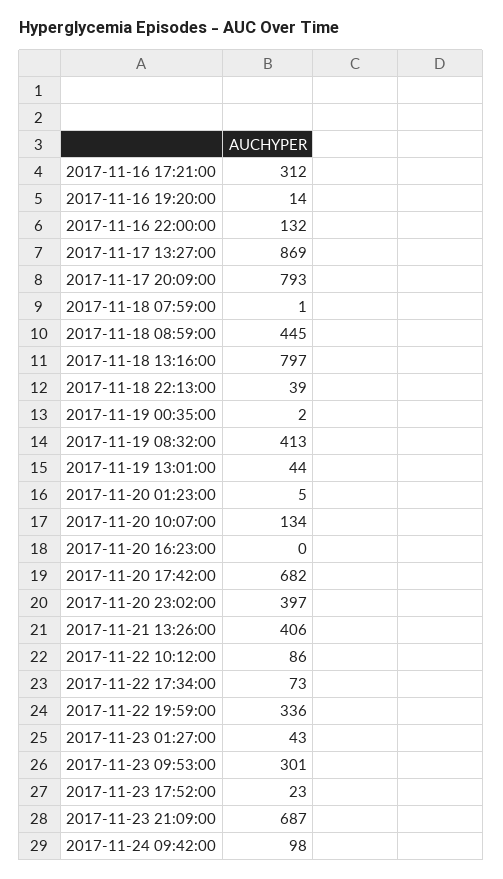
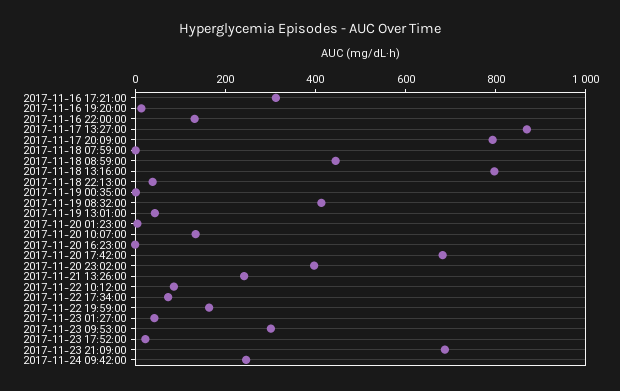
  {
    "2017-11-16 17:21:00": 312,
    "2017-11-16 19:20:00": 14,
    "2017-11-16 22:00:00": 132,
    "2017-11-17 13:27:00": 869,
    "2017-11-17 20:09:00": 793,
    "2017-11-18 07:59:00": 1,
    "2017-11-18 08:59:00": 445,
    "2017-11-18 13:16:00": 797,
    "2017-11-18 22:13:00": 39,
    "2017-11-19 00:35:00": 2,
    "2017-11-19 08:32:00": 413,
    "2017-11-19 13:01:00": 44,
    "2017-11-20 01:23:00": 5,
    "2017-11-20 10:07:00": 134,
    "2017-11-20 16:23:00": 0,
    "2017-11-20 17:42:00": 682,
    "2017-11-20 23:02:00": 397,
-   "2017-11-21 13:26:00": 406,
+   "2017-11-21 13:26:00": 250,
    "2017-11-22 10:12:00": 86,
    "2017-11-22 17:34:00": 73,
-   "2017-11-22 19:59:00": 336,
+   "2017-11-22 19:59:00": 150,
    "2017-11-23 01:27:00": 43,
    "2017-11-23 09:53:00": 301,
    "2017-11-23 17:52:00": 23,
    "2017-11-23 21:09:00": 687,
-   "2017-11-24 09:42:00": 98
+   "2017-11-24 09:42:00": 250
  }

